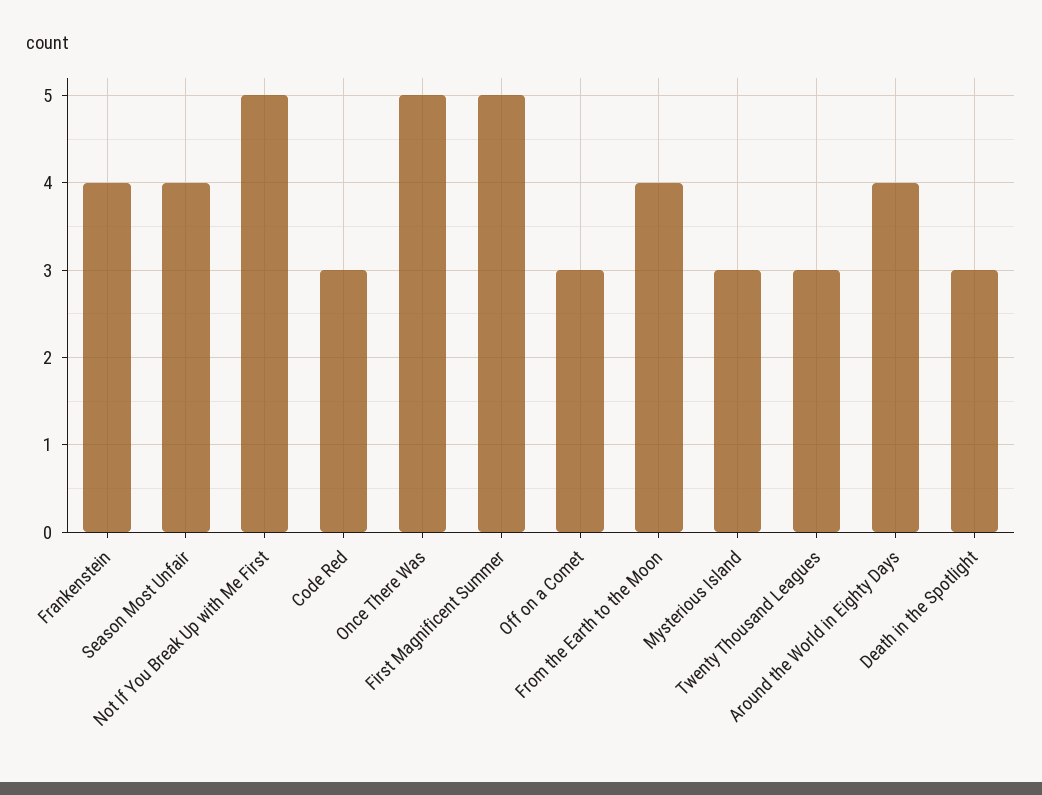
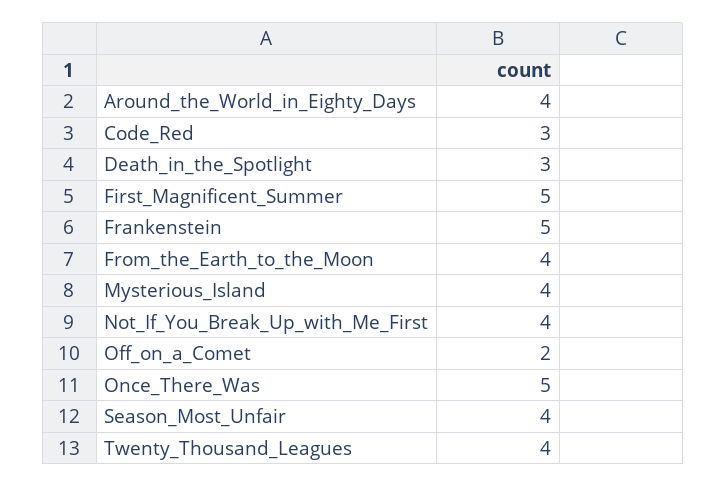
  {
-   "Frankenstein": 4,
+   "Frankenstein": 5,
    "Season Most Unfair": 4,
-   "Not If You Break Up with Me First": 5,
+   "Not If You Break Up with Me First": 4,
    "Code Red": 3,
    "Once There Was": 5,
    "First Magnificent Summer": 5,
-   "Off on a Comet": 3,
+   "Off on a Comet": 2,
    "From the Earth to the Moon": 4,
-   "Mysterious Island": 3,
+   "Mysterious Island": 4,
-   "Twenty Thousand Leagues": 3,
+   "Twenty Thousand Leagues": 4,
    "Around the World in Eighty Days": 4,
    "Death in the Spotlight": 3
  }

